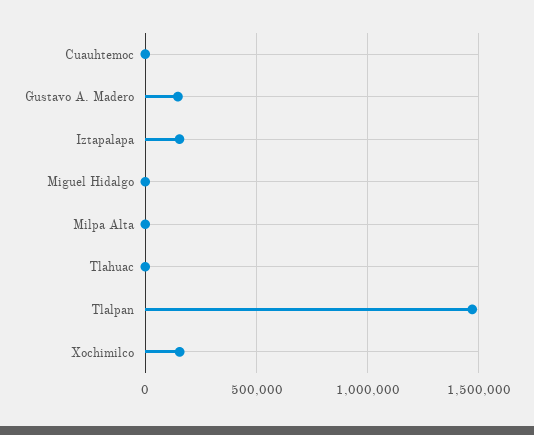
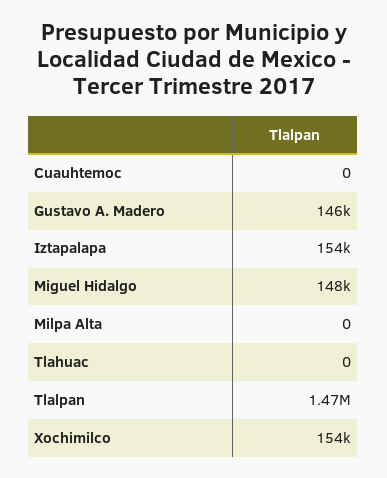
  {
    "Cuauhtemoc": 0,
    "Gustavo A. Madero": 146000,
    "Iztapalapa": 154000,
-   "Miguel Hidalgo": 0,
+   "Miguel Hidalgo": 148000,
    "Milpa Alta": 0,
    "Tlahuac": 0,
    "Tlalpan": 1470000,
    "Xochimilco": 154000
  }

